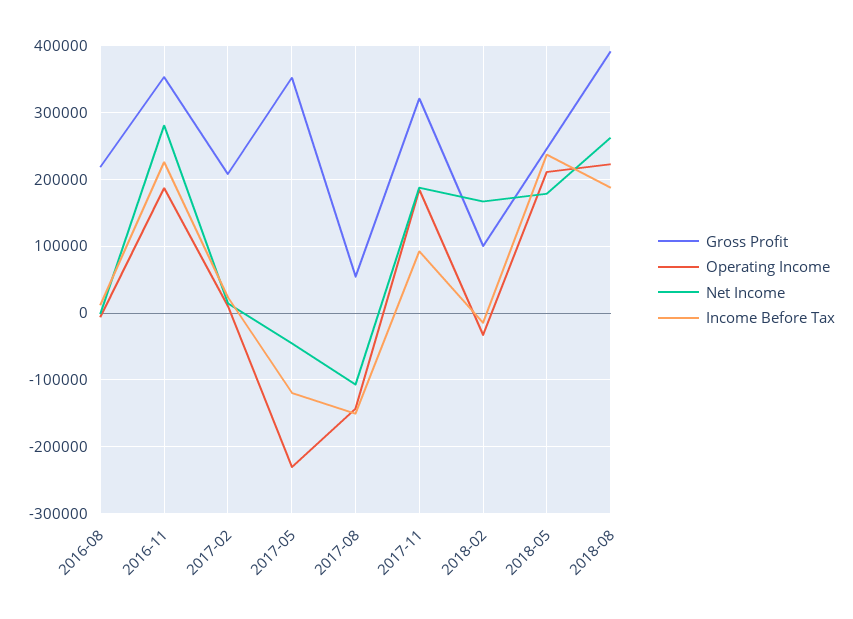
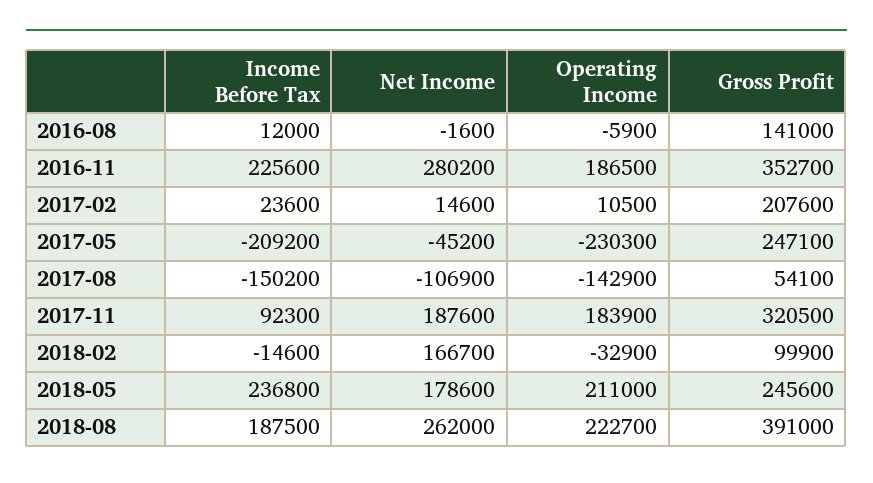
  {
    "Gross Profit": {
-     "2016-08": 220000,
+     "2016-08": 141000,
      "2016-11": 352700,
      "2017-02": 207600,
-     "2017-05": 350000,
+     "2017-05": 247100,
      "2017-08": 54100,
      "2017-11": 320500,
      "2018-02": 99900,
      "2018-05": 245600,
      "2018-08": 391000
    },
    "Operating Income": {
      "2016-08": -5900,
      "2016-11": 186500,
      "2017-02": 10500,
      "2017-05": -230300,
      "2017-08": -142900,
      "2017-11": 183900,
      "2018-02": -32900,
      "2018-05": 211000,
      "2018-08": 222700
    },
    "Net Income": {
      "2016-08": -1600,
      "2016-11": 280200,
      "2017-02": 14600,
      "2017-05": -45200,
      "2017-08": -106900,
      "2017-11": 187600,
      "2018-02": 166700,
      "2018-05": 178600,
      "2018-08": 262000
    },
    "Income Before Tax": {
      "2016-08": 12000,
      "2016-11": 225600,
      "2017-02": 23600,
-     "2017-05": -120000,
+     "2017-05": -209200,
      "2017-08": -150200,
      "2017-11": 92300,
      "2018-02": -14600,
      "2018-05": 236800,
      "2018-08": 187500
    }
  }

